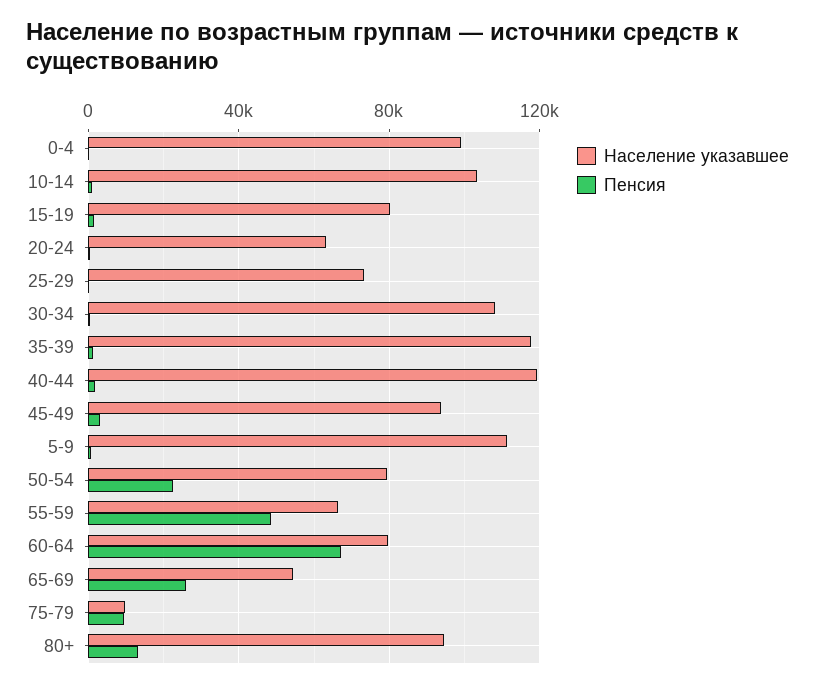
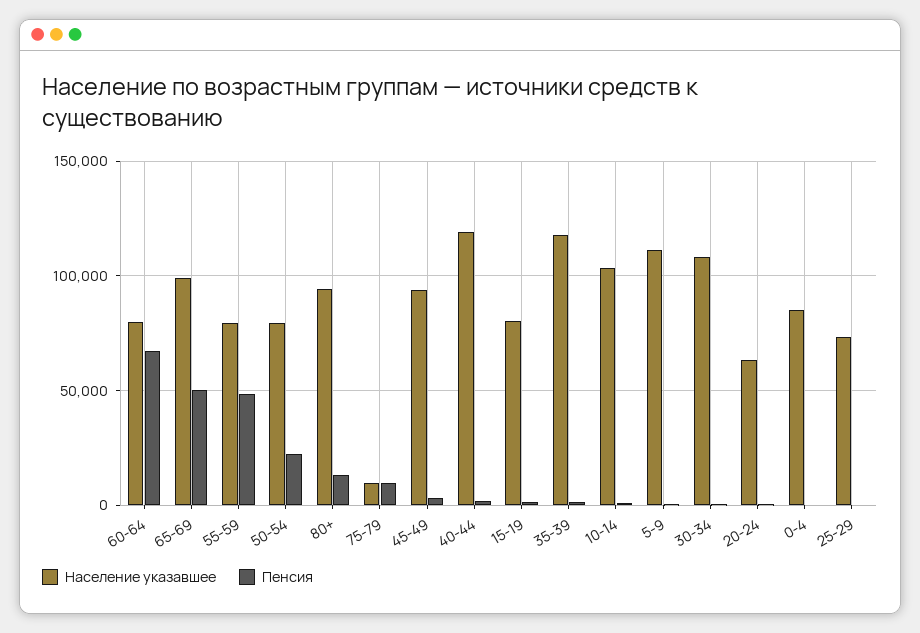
  {
    "Население указавшее": {
-     "0-4": 100000,
+     "0-4": 85000,
      "10-14": 105000,
      "15-19": 80000,
      "20-24": 65000,
      "25-29": 75000,
      "30-34": 110000,
      "35-39": 120000,
      "40-44": 120000,
      "45-49": 95000,
      "5-9": 110000,
      "50-54": 80000,
-     "55-59": 65000,
+     "55-59": 80000,
      "60-64": 80000,
-     "65-69": 55000,
+     "65-69": 100000,
      "75-79": 10000,
      "80+": 95000
    },
    "Пенсия": {
      "0-4": 0,
      "10-14": 0,
      "15-19": 0,
      "20-24": 0,
      "25-29": 0,
      "30-34": 0,
      "35-39": 0,
      "40-44": 0,
      "45-49": 5000,
      "5-9": 0,
      "50-54": 20000,
      "55-59": 50000,
      "60-64": 65000,
-     "65-69": 25000,
+     "65-69": 50000,
      "75-79": 10000,
      "80+": 15000
    }
  }

